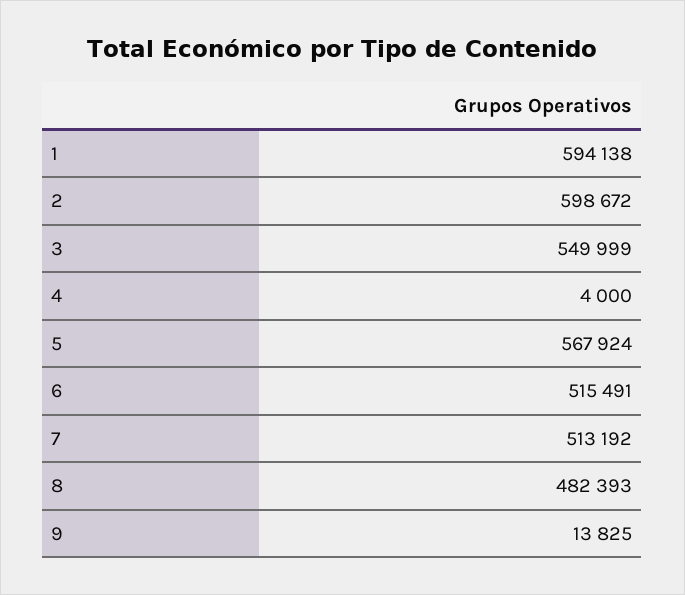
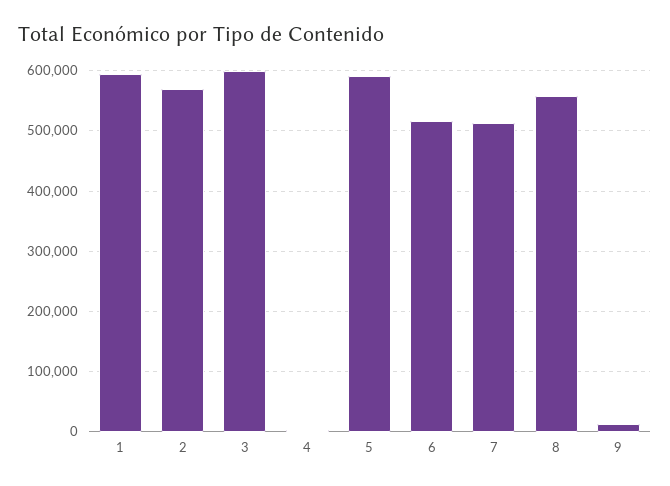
  {
    "1": 594138,
-   "2": 598672,
+   "2": 570000,
-   "3": 549999,
+   "3": 600000,
    "4": 4000,
-   "5": 567924,
+   "5": 590000,
    "6": 515491,
    "7": 513192,
-   "8": 482393,
+   "8": 560000,
    "9": 13825
  }

